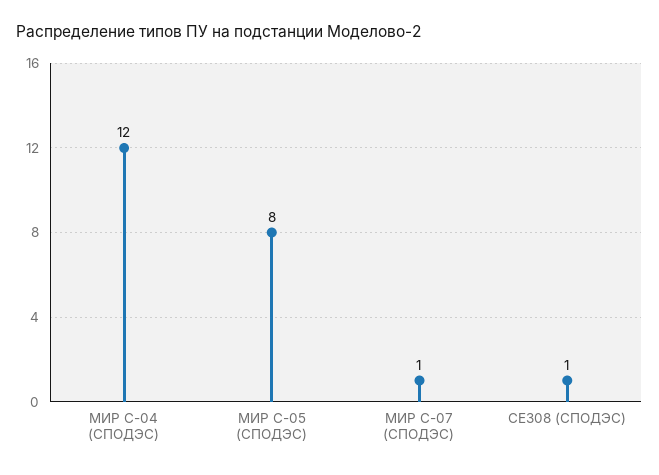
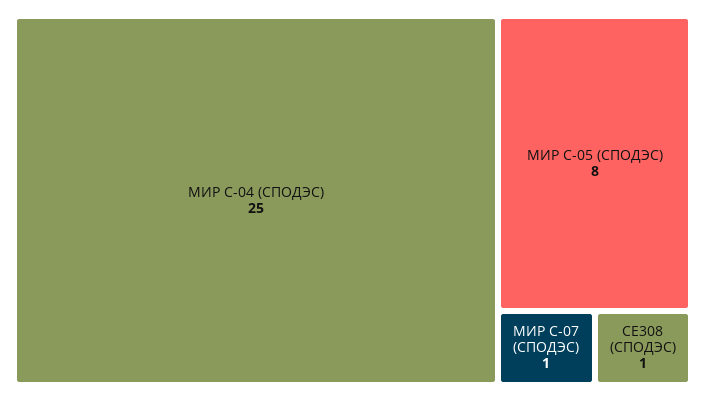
  {
-   "МИР С-04 (СПОДЭС)": 12,
+   "МИР С-04 (СПОДЭС)": 25,
    "МИР С-05 (СПОДЭС)": 8,
    "МИР С-07 (СПОДЭС)": 1,
    "СЕ308 (СПОДЭС)": 1
  }

